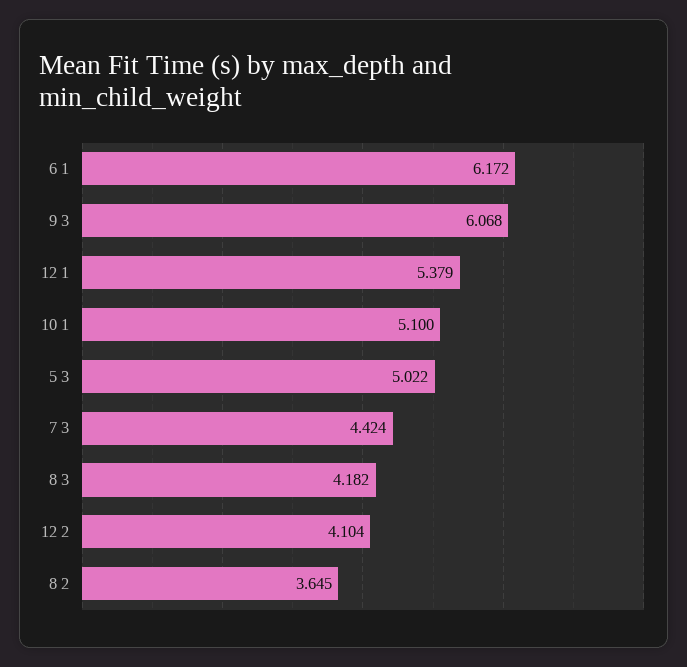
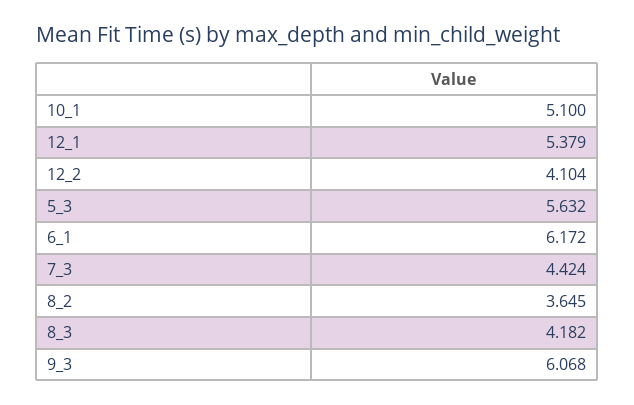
  {
    "6 1": 6.172,
    "9 3": 6.068,
    "12 1": 5.379,
    "10 1": 5.1,
-   "5 3": 5.022,
+   "5 3": 5.632,
    "7 3": 4.424,
    "8 3": 4.182,
    "12 2": 4.104,
    "8 2": 3.645
  }

